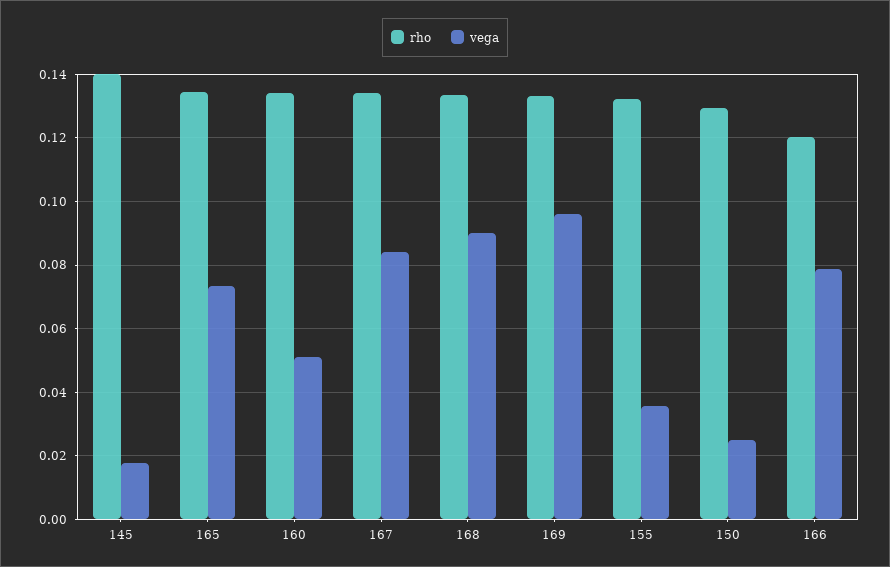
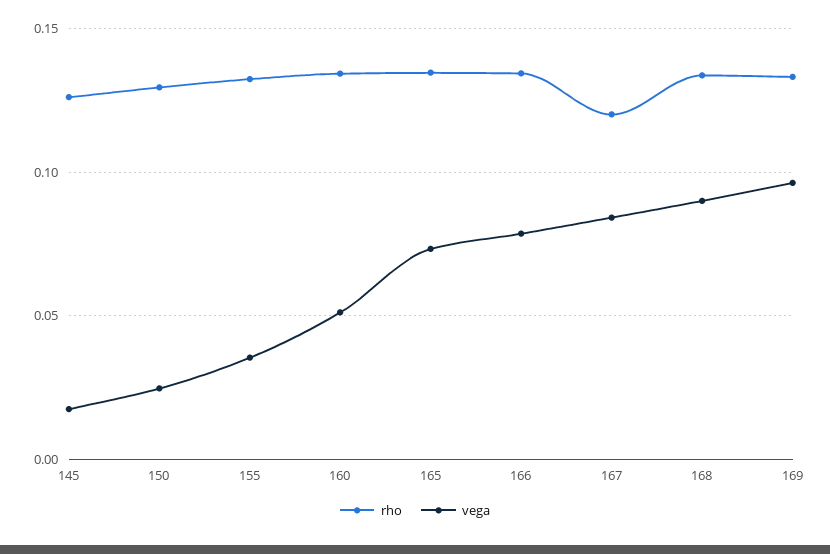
  {
    "rho": {
-     "145": 0.14,
+     "145": 0.125,
      "165": 0.134,
      "160": 0.134,
-     "167": 0.134,
+     "167": 0.12,
      "168": 0.134,
      "169": 0.134,
      "155": 0.132,
      "150": 0.13,
-     "166": 0.12
+     "166": 0.135
    },
    "vega": {
      "145": 0.018,
      "165": 0.074,
      "160": 0.052,
      "167": 0.084,
      "168": 0.09,
      "169": 0.096,
      "155": 0.036,
      "150": 0.024,
      "166": 0.078
    }
  }

